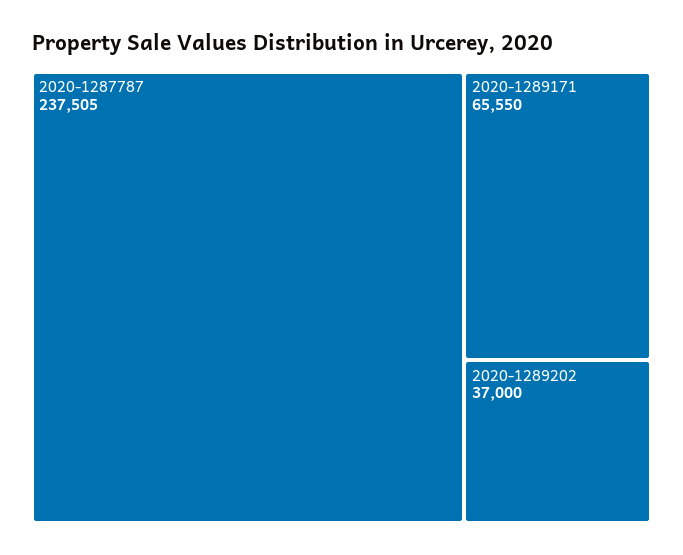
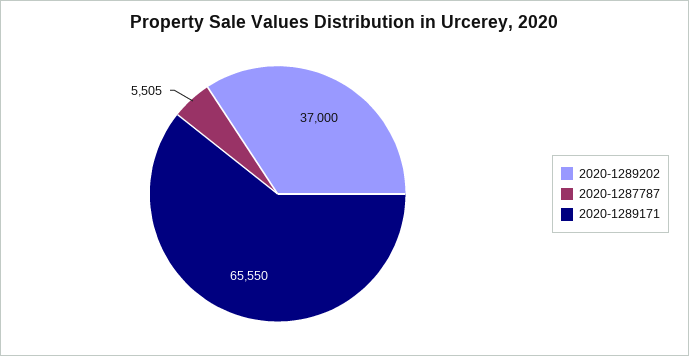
  {
-   "2020-1287787": 237505,
+   "2020-1287787": 5505,
    "2020-1289171": 65550,
    "2020-1289202": 37000
  }

